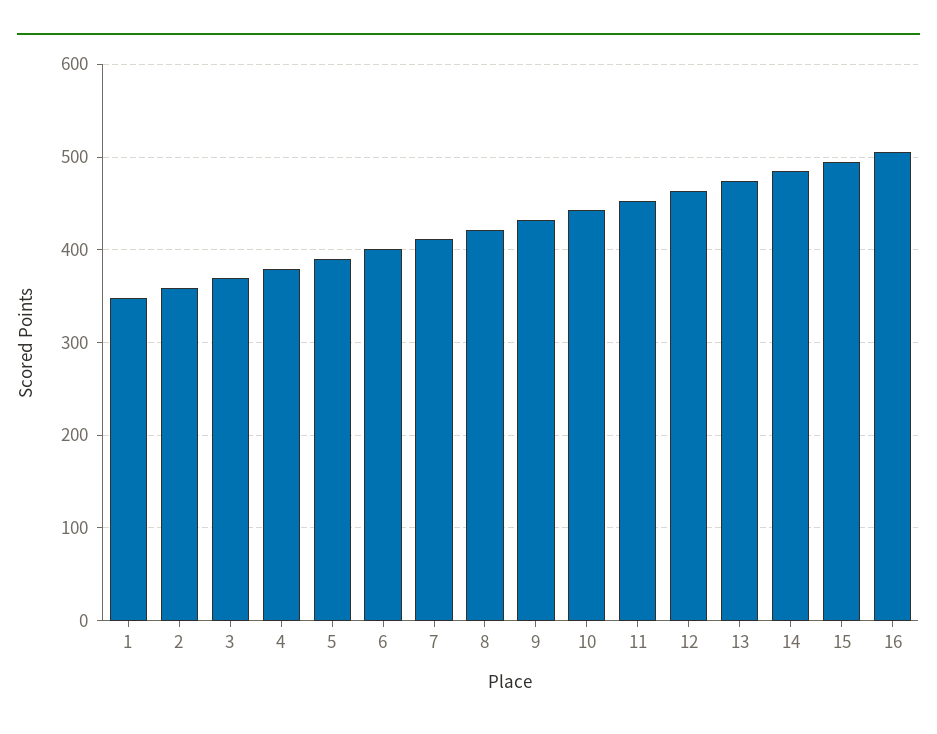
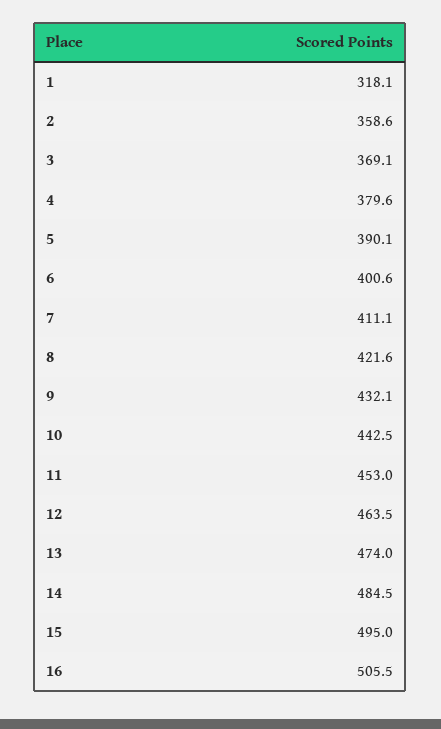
  {
-   "1": 350,
+   "1": 318.1,
    "2": 358.6,
    "3": 369.1,
    "4": 379.6,
    "5": 390.1,
    "6": 400.6,
    "7": 411.1,
    "8": 421.6,
    "9": 432.1,
    "10": 442.5,
    "11": 453,
    "12": 463.5,
    "13": 474,
    "14": 484.5,
    "15": 495,
    "16": 505.5
  }

